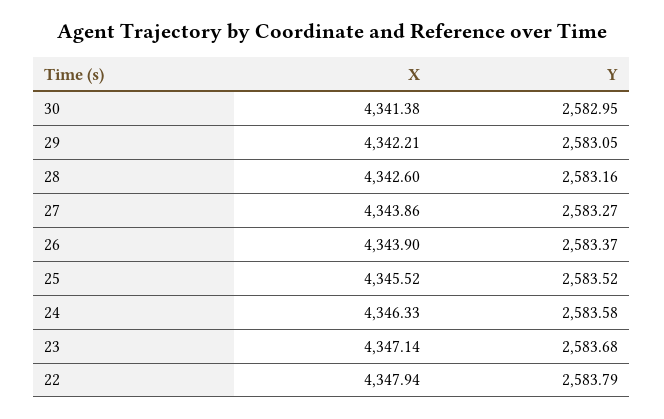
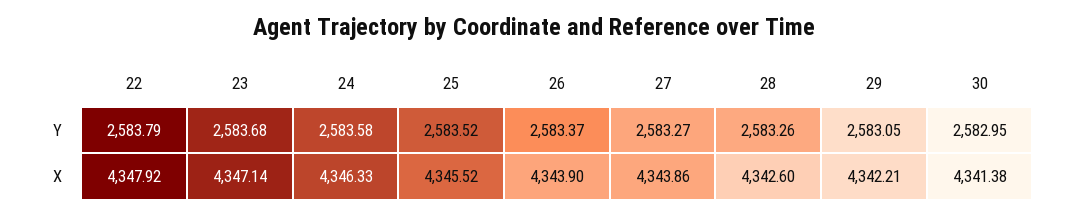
  {
    "X": {
      "30": 4341.38,
      "29": 4342.21,
      "28": 4342.6,
      "27": 4343.86,
      "26": 4343.9,
      "25": 4345.52,
      "24": 4346.33,
      "23": 4347.14,
-     "22": 4347.94
+     "22": 4347.92
    },
    "Y": {
      "30": 2582.95,
      "29": 2583.05,
-     "28": 2583.16,
+     "28": 2583.26,
      "27": 2583.27,
      "26": 2583.37,
      "25": 2583.52,
      "24": 2583.58,
      "23": 2583.68,
      "22": 2583.79
    }
  }

